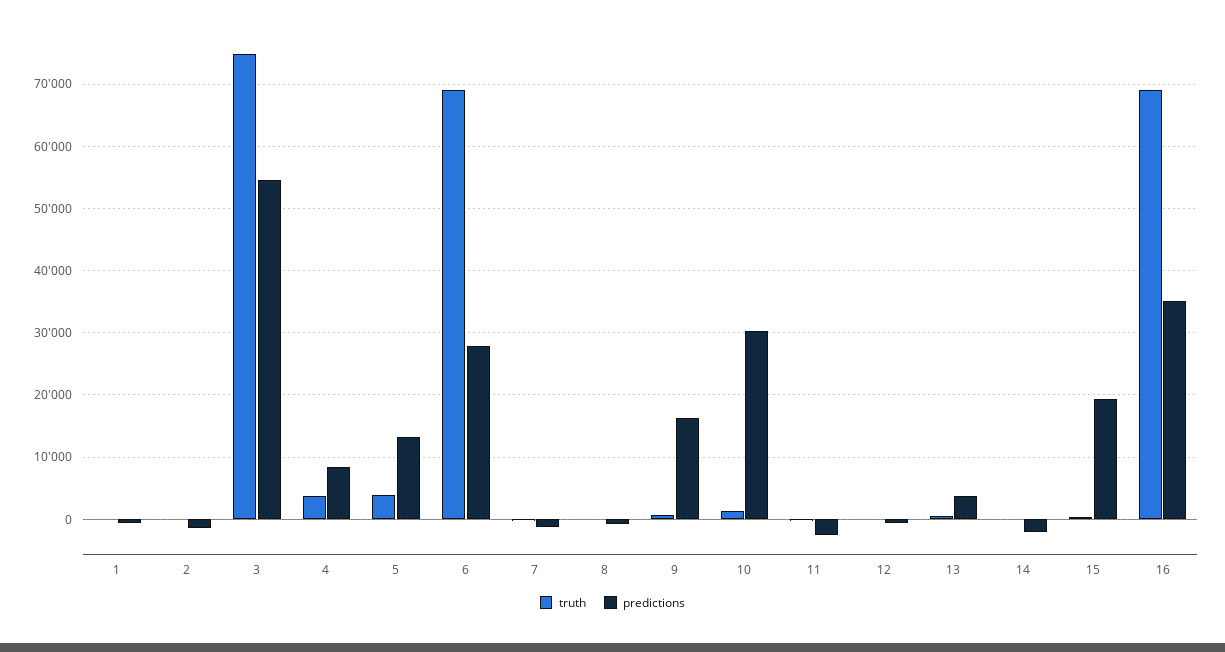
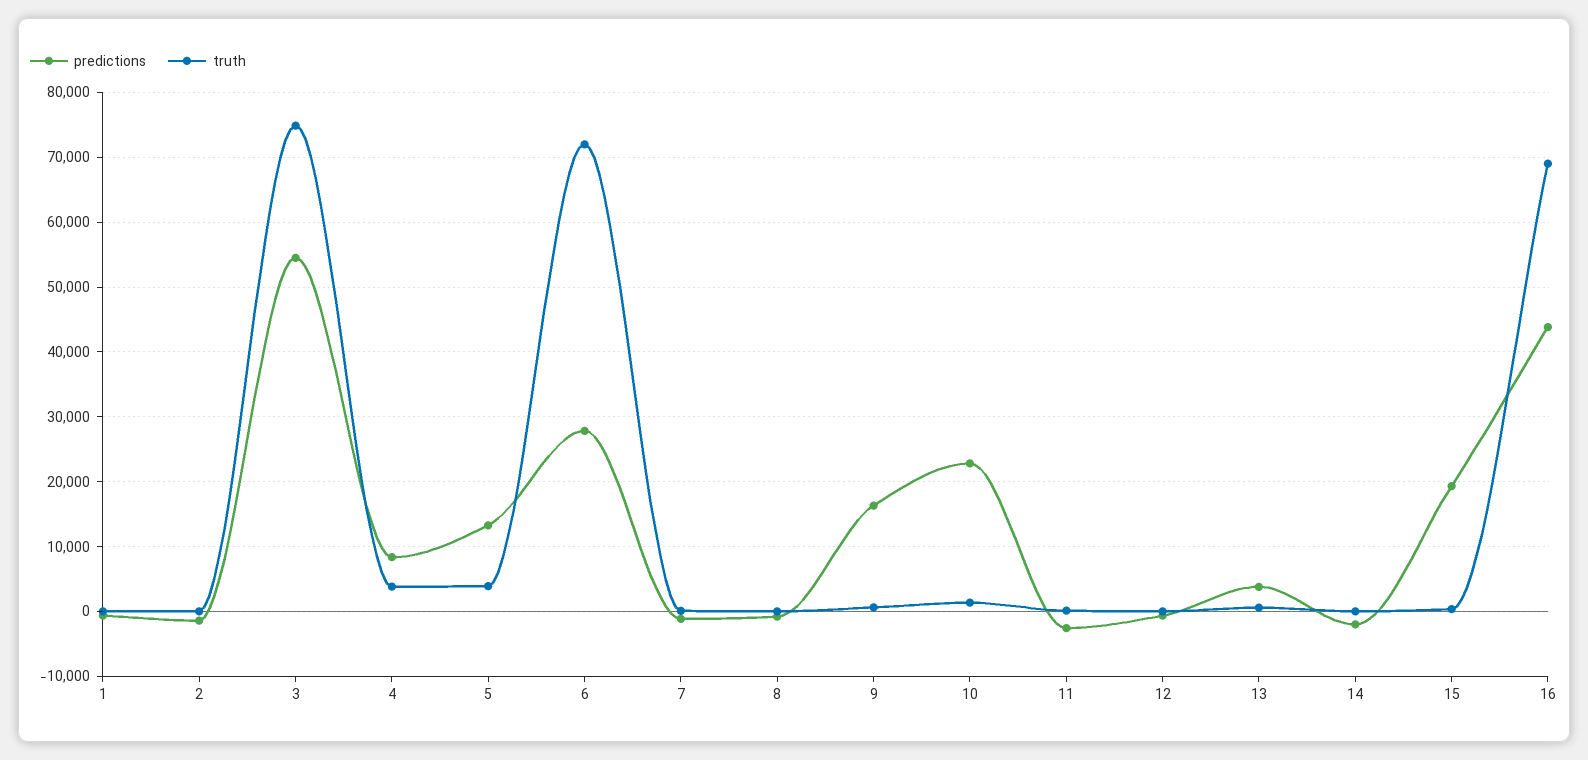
  {
    "truth": {
      "1": 0,
      "2": 0,
      "3": 75000,
      "4": 4000,
      "5": 4000,
-     "6": 69000,
+     "6": 72000,
      "7": 0,
      "8": 0,
      "9": 1000,
      "10": 1000,
      "11": 0,
      "12": 0,
      "13": 1000,
      "14": 0,
      "15": 0,
      "16": 69000
    },
    "predictions": {
      "1": -1000,
      "2": -1000,
      "3": 55000,
      "4": 8000,
      "5": 13000,
      "6": 28000,
      "7": -1000,
      "8": -1000,
      "9": 16000,
-     "10": 30000,
+     "10": 23000,
      "11": -3000,
      "12": -1000,
      "13": 4000,
      "14": -2000,
      "15": 19000,
-     "16": 35000
+     "16": 44000
    }
  }

